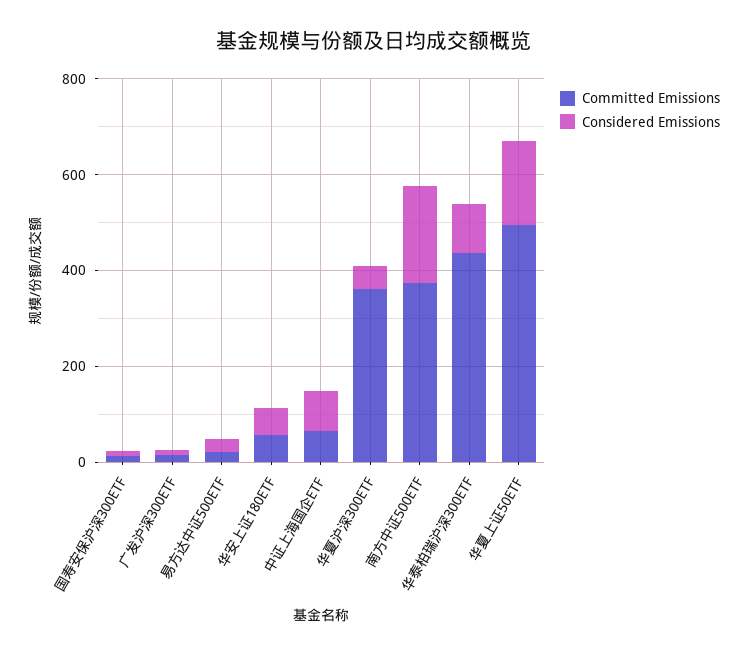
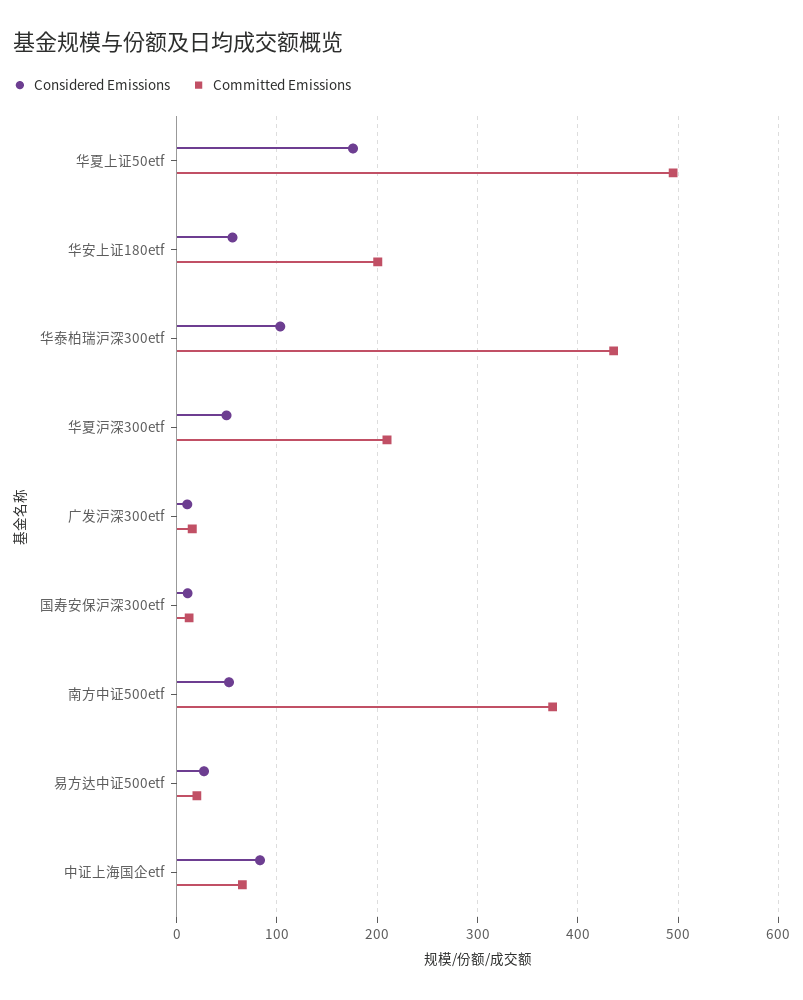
  {
    "Committed Emissions": {
      "国寿安保沪深300ETF": 10,
      "广发沪深300ETF": 20,
      "易方达中证500ETF": 20,
-     "华安上证180ETF": 50,
+     "华安上证180ETF": 200,
      "中证上海国企ETF": 70,
-     "华夏沪深300ETF": 350,
+     "华夏沪深300ETF": 210,
      "南方中证500ETF": 370,
      "华泰柏瑞沪深300ETF": 440,
      "华夏上证50ETF": 500
    },
    "Considered Emissions": {
      "国寿安保沪深300ETF": 10,
      "广发沪深300ETF": 10,
      "易方达中证500ETF": 30,
      "华安上证180ETF": 60,
      "中证上海国企ETF": 80,
      "华夏沪深300ETF": 50,
-     "南方中证500ETF": 200,
+     "南方中证500ETF": 50,
      "华泰柏瑞沪深300ETF": 100,
      "华夏上证50ETF": 180
    }
  }

